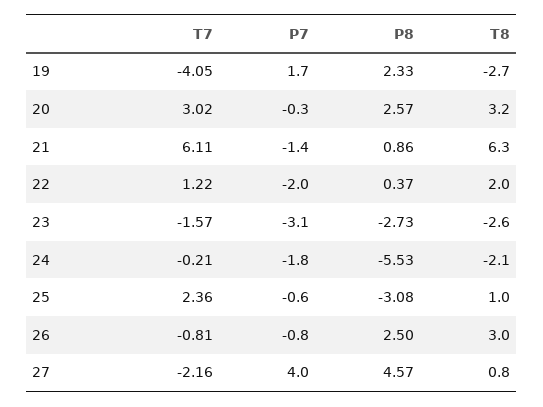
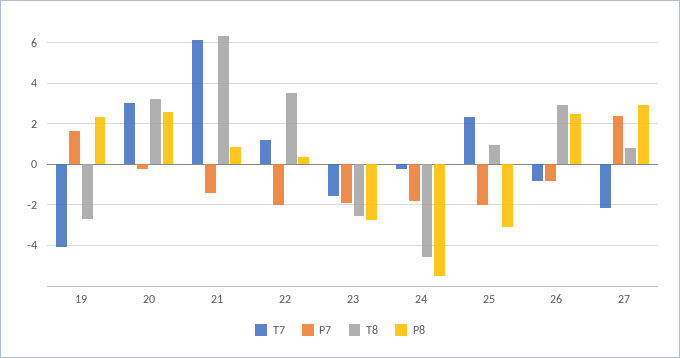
  {
    "T7": {
      "19": -4.05,
      "20": 3.02,
      "21": 6.11,
      "22": 1.22,
      "23": -1.57,
      "24": -0.21,
      "25": 2.36,
      "26": -0.81,
      "27": -2.16
    },
    "P7": {
      "19": 1.7,
      "20": -0.3,
      "21": -1.4,
      "22": -2,
-     "23": -3.1,
+     "23": -2,
      "24": -1.8,
-     "25": -0.6,
+     "25": -2,
      "26": -0.8,
-     "27": 4
+     "27": 2.5
    },
    "P8": {
      "19": 2.33,
      "20": 2.57,
      "21": 0.86,
      "22": 0.37,
      "23": -2.73,
      "24": -5.53,
      "25": -3.08,
      "26": 2.5,
-     "27": 4.57
+     "27": 3
    },
    "T8": {
      "19": -2.7,
      "20": 3.2,
      "21": 6.3,
-     "22": 2,
+     "22": 3.5,
      "23": -2.6,
-     "24": -2.1,
+     "24": -4.5,
      "25": 1,
      "26": 3,
      "27": 0.8
    }
  }

